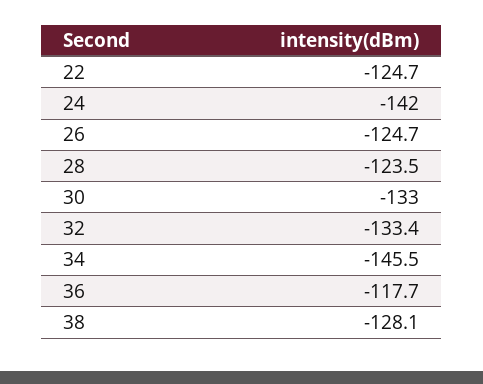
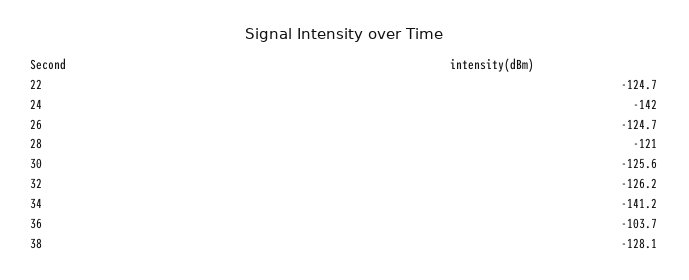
  {
    "22": -124.7,
    "24": -142,
    "26": -124.7,
-   "28": -123.5,
+   "28": -121,
-   "30": -133,
+   "30": -125.6,
-   "32": -133.4,
+   "32": -126.2,
-   "34": -145.5,
+   "34": -141.2,
-   "36": -117.7,
+   "36": -103.7,
    "38": -128.1
  }

